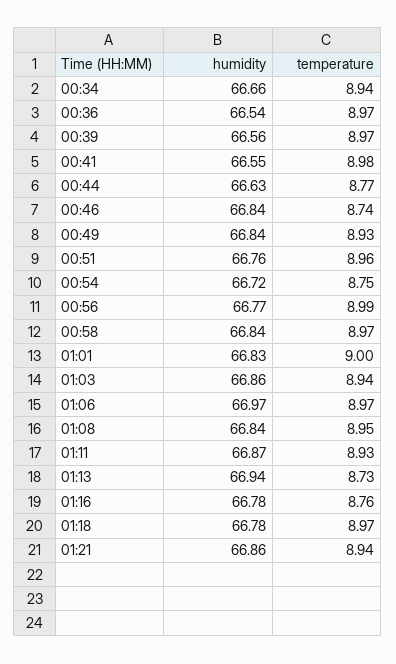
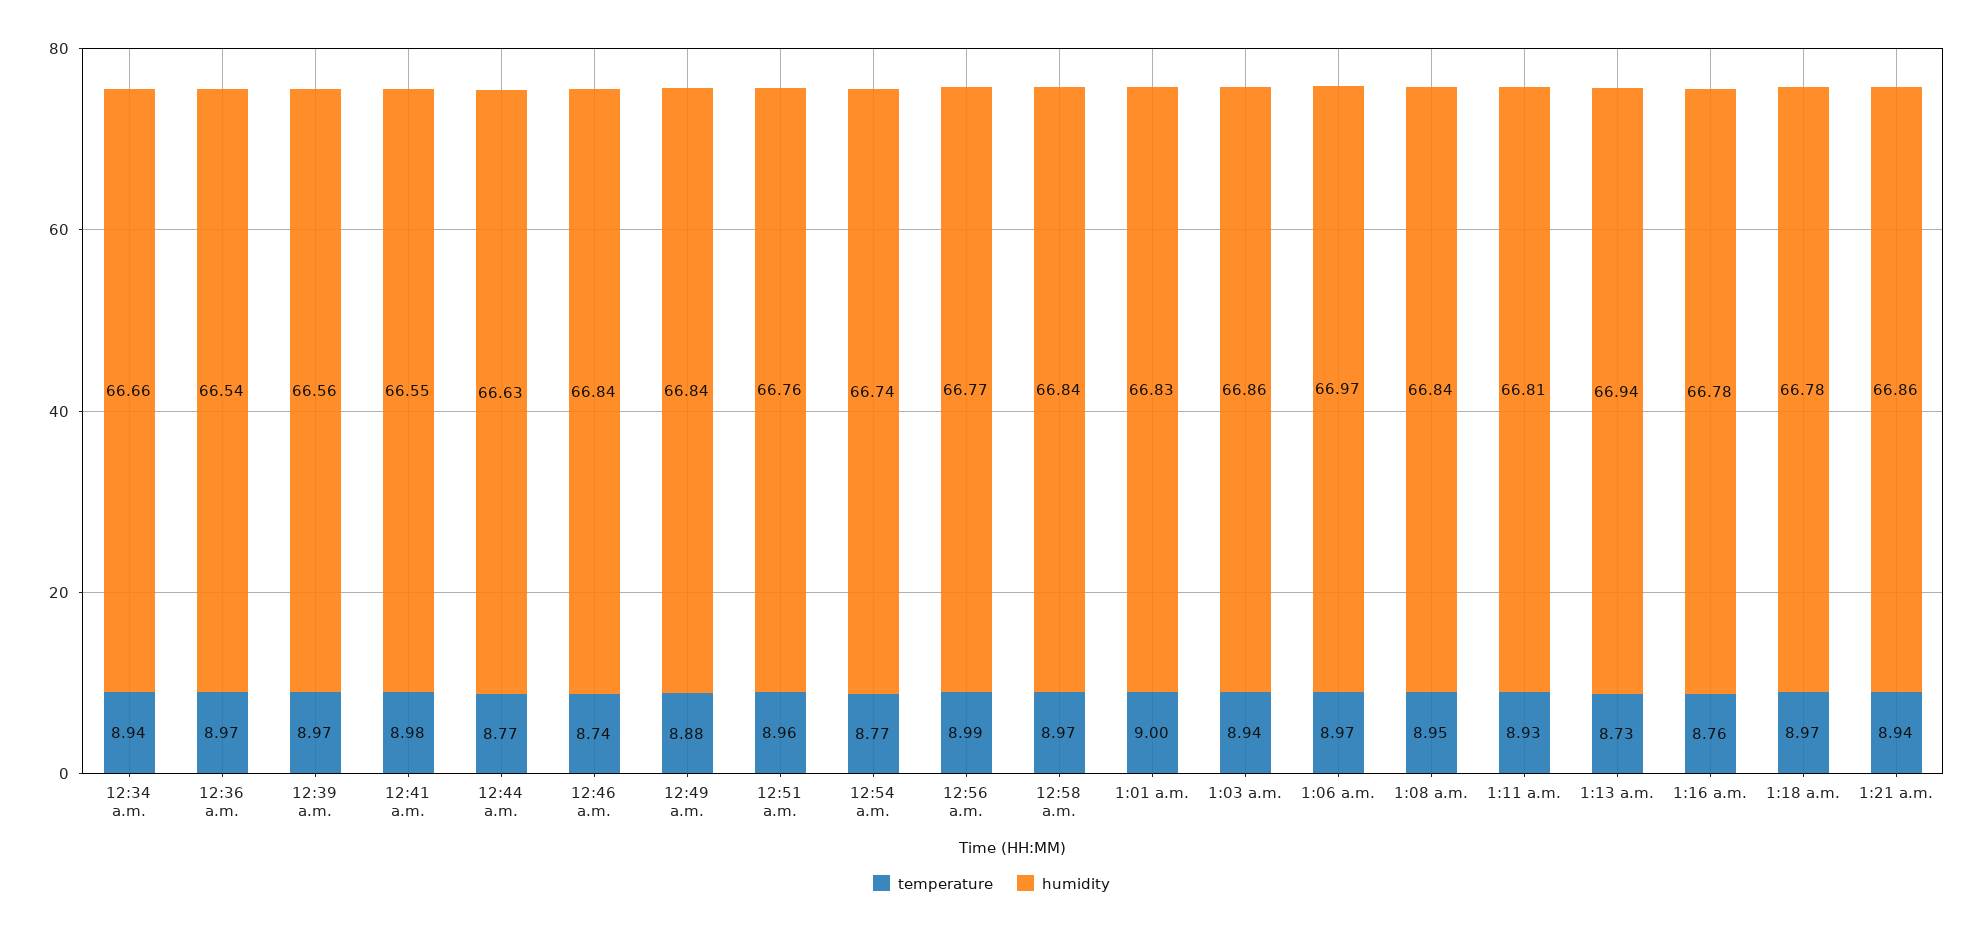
  {
    "humidity": {
      "00:34": 66.66,
      "00:36": 66.54,
      "00:39": 66.56,
      "00:41": 66.55,
      "00:44": 66.63,
      "00:46": 66.84,
      "00:49": 66.84,
      "00:51": 66.76,
-     "00:54": 66.72,
+     "00:54": 66.74,
      "00:56": 66.77,
      "00:58": 66.84,
      "01:01": 66.83,
      "01:03": 66.86,
      "01:06": 66.97,
      "01:08": 66.84,
-     "01:11": 66.87,
+     "01:11": 66.81,
      "01:13": 66.94,
      "01:16": 66.78,
      "01:18": 66.78,
      "01:21": 66.86
    },
    "temperature": {
      "00:34": 8.94,
      "00:36": 8.97,
      "00:39": 8.97,
      "00:41": 8.98,
      "00:44": 8.77,
      "00:46": 8.74,
-     "00:49": 8.93,
+     "00:49": 8.88,
      "00:51": 8.96,
-     "00:54": 8.75,
+     "00:54": 8.77,
      "00:56": 8.99,
      "00:58": 8.97,
      "01:01": 9,
      "01:03": 8.94,
      "01:06": 8.97,
      "01:08": 8.95,
      "01:11": 8.93,
      "01:13": 8.73,
      "01:16": 8.76,
      "01:18": 8.97,
      "01:21": 8.94
    }
  }

